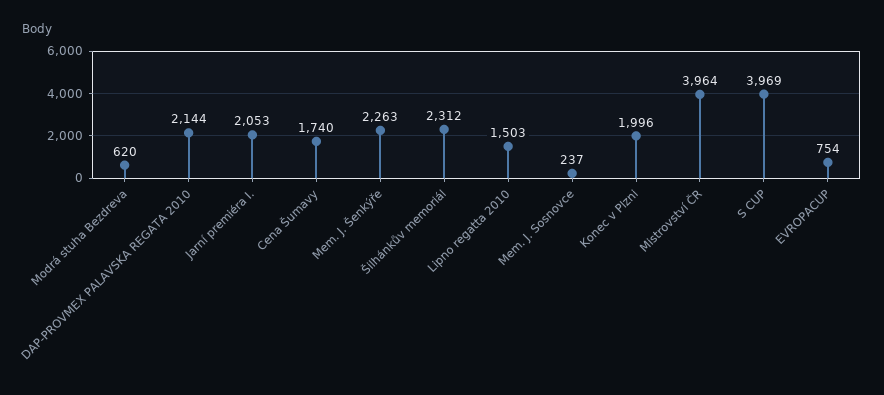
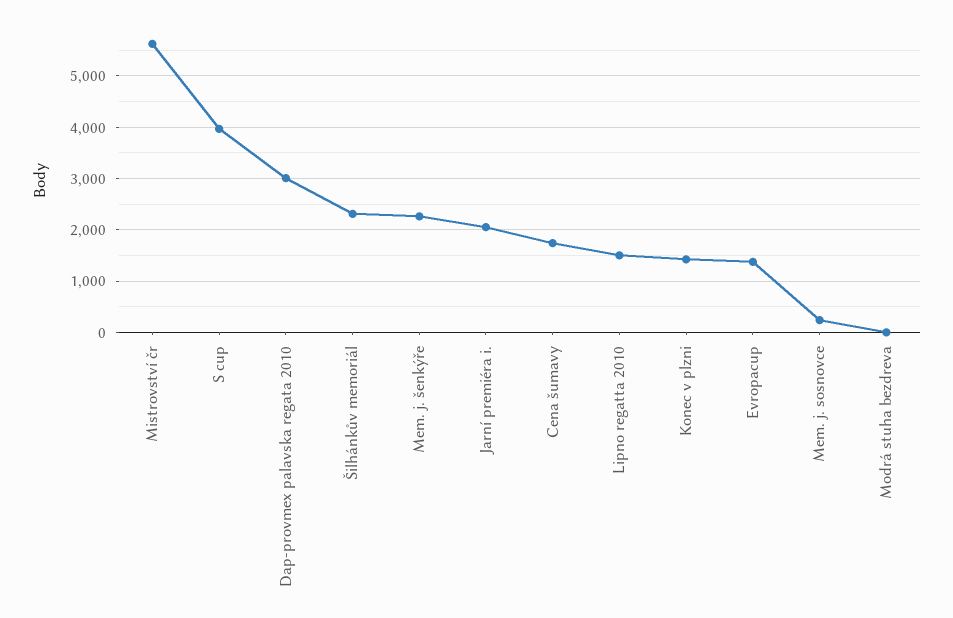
  {
-   "Modrá stuha Bezdreva": 620,
+   "Modrá stuha Bezdreva": 0,
-   "DAP-PROVMEX PALAVSKA REGATA 2010": 2144,
+   "DAP-PROVMEX PALAVSKA REGATA 2010": 3000,
    "Jarní premiéra I.": 2053,
    "Cena Šumavy": 1740,
    "Mem. J. Šenkýře": 2263,
    "Šilhánkův memoriál": 2312,
    "Lipno regatta 2010": 1503,
    "Mem. J. Sosnovce": 237,
-   "Konec v Plzni": 1996,
+   "Konec v Plzni": 1400,
-   "Mistrovství ČR": 3964,
+   "Mistrovství ČR": 5600,
    "S CUP": 3969,
-   "EVROPACUP": 754
+   "EVROPACUP": 1400
  }

